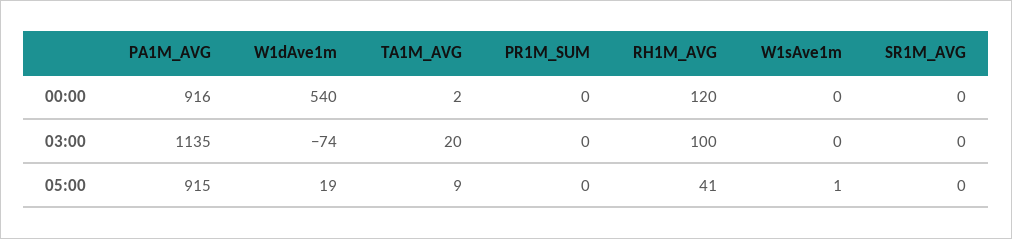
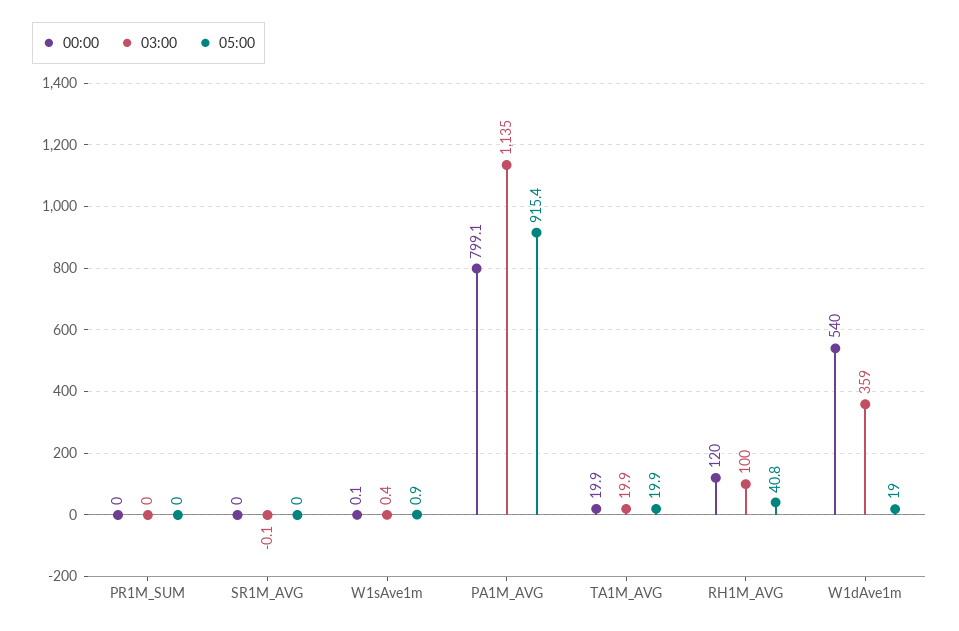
  {
    "00:00": {
-     "PA1M_AVG": 916,
+     "PA1M_AVG": 799.1,
      "W1dAve1m": 540,
-     "TA1M_AVG": 2,
+     "TA1M_AVG": 19.9,
      "PR1M_SUM": 0,
      "RH1M_AVG": 120,
      "W1sAve1m": 0.1,
      "SR1M_AVG": 0
    },
    "03:00": {
      "PA1M_AVG": 1135,
-     "W1dAve1m": -74,
+     "W1dAve1m": 359,
      "TA1M_AVG": 19.9,
      "PR1M_SUM": 0,
      "RH1M_AVG": 100,
      "W1sAve1m": 0.4,
      "SR1M_AVG": -0.1
    },
    "05:00": {
      "PA1M_AVG": 915.4,
      "W1dAve1m": 19,
-     "TA1M_AVG": 9,
+     "TA1M_AVG": 19.9,
      "PR1M_SUM": 0,
      "RH1M_AVG": 40.8,
      "W1sAve1m": 0.9,
      "SR1M_AVG": 0
    }
  }

